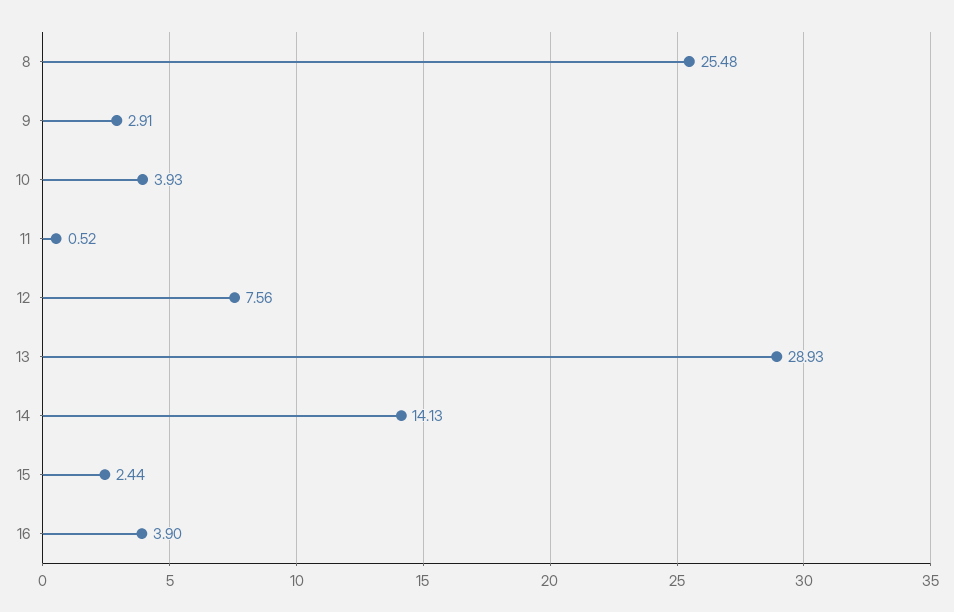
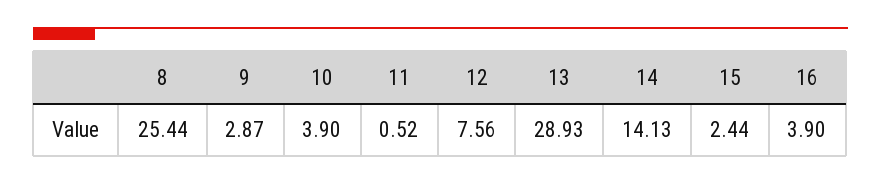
  {
-   "8": 25.48,
+   "8": 25.44,
-   "9": 2.91,
+   "9": 2.87,
-   "10": 3.93,
+   "10": 3.9,
    "11": 0.52,
    "12": 7.56,
    "13": 28.93,
    "14": 14.13,
    "15": 2.44,
    "16": 3.9
  }

